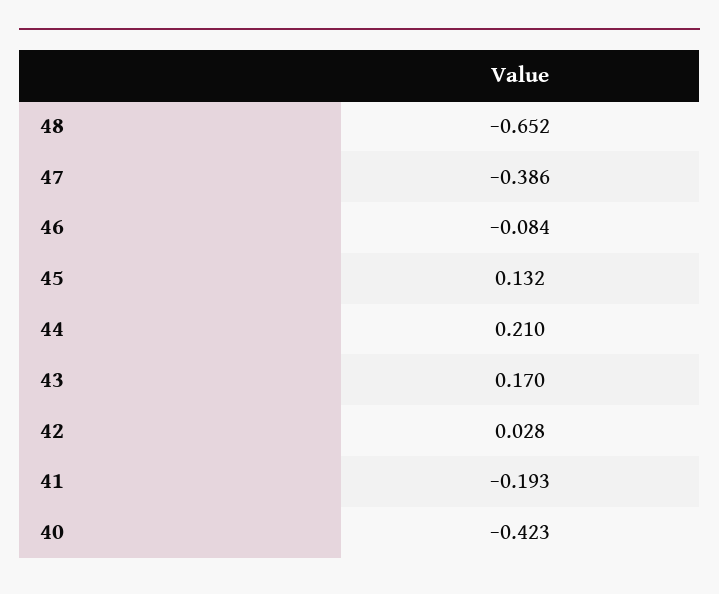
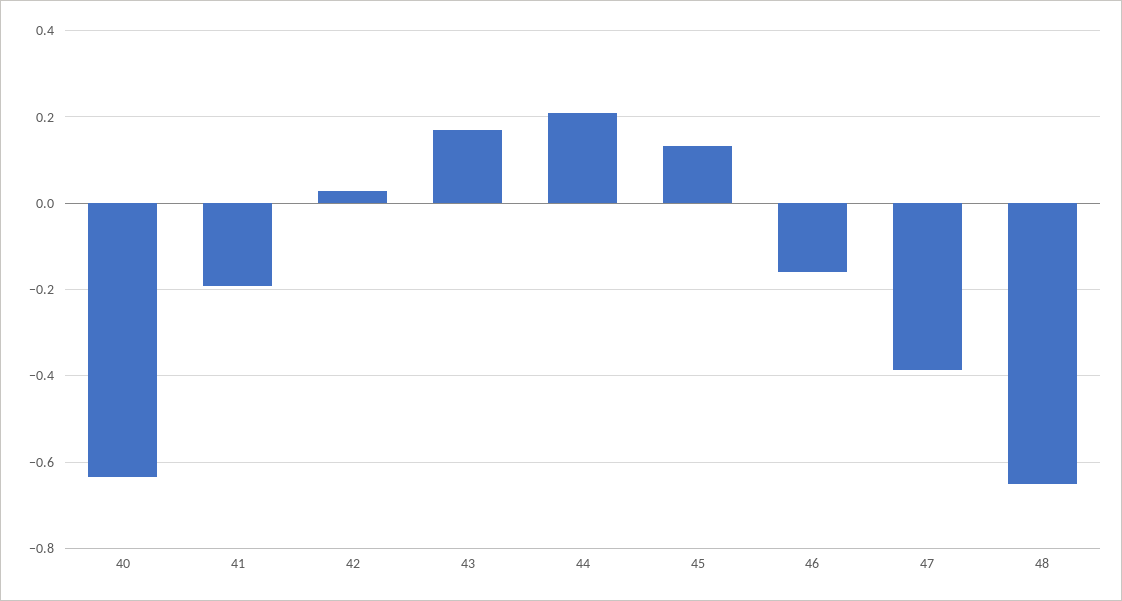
  {
    "48": -0.652,
    "47": -0.386,
-   "46": -0.084,
+   "46": -0.16,
    "45": 0.132,
    "44": 0.21,
    "43": 0.17,
    "42": 0.028,
    "41": -0.193,
-   "40": -0.423
+   "40": -0.64
  }

